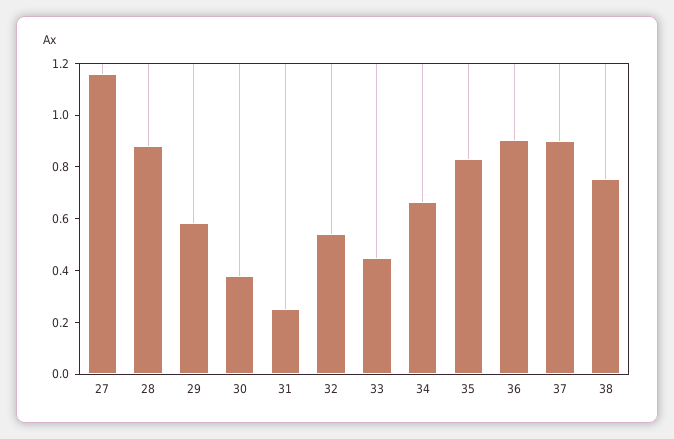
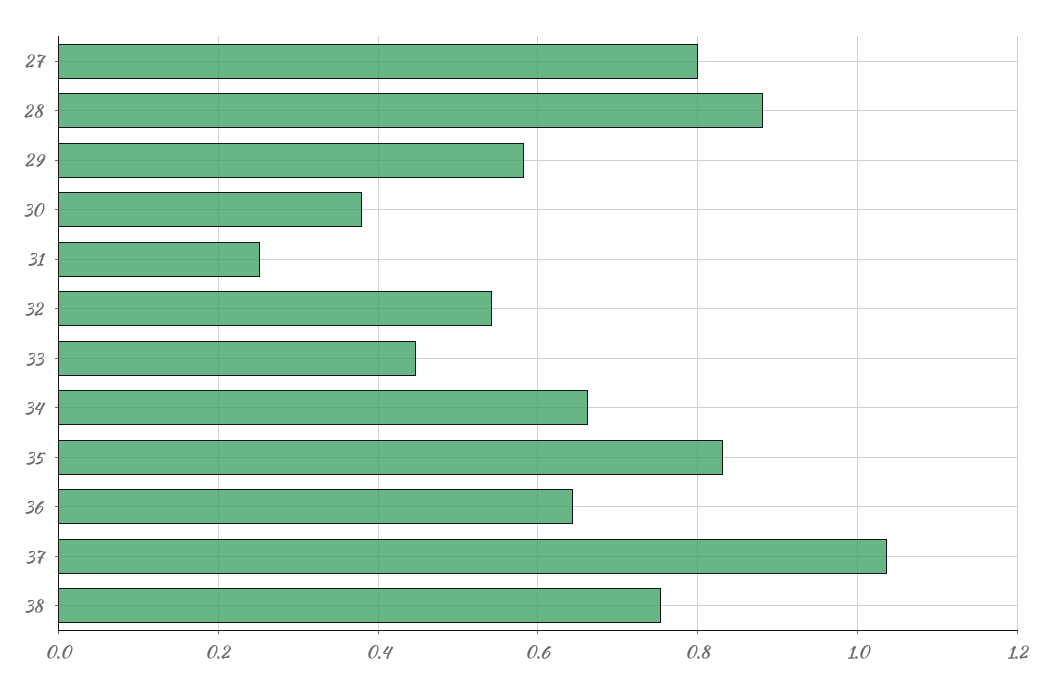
  {
-   "27": 1.15,
+   "27": 0.8,
    "28": 0.88,
    "29": 0.58,
    "30": 0.38,
    "31": 0.26,
    "32": 0.54,
    "33": 0.44,
    "34": 0.66,
    "35": 0.84,
-   "36": 0.9,
+   "36": 0.64,
-   "37": 0.9,
+   "37": 1.04,
    "38": 0.76
  }

